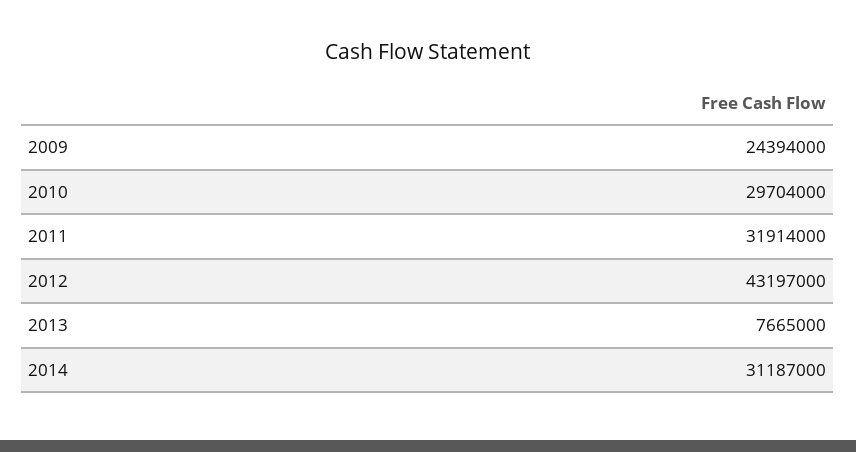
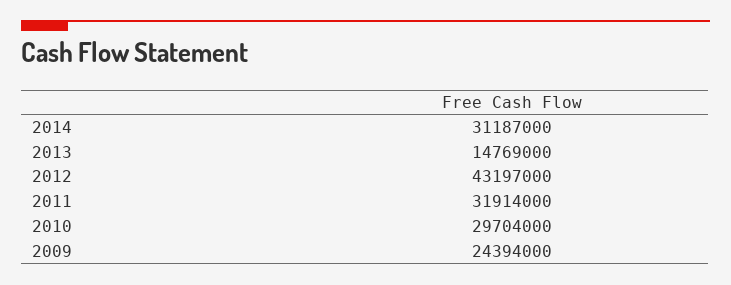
  {
    "2009": 24394000,
    "2010": 29704000,
    "2011": 31914000,
    "2012": 43197000,
-   "2013": 7665000,
+   "2013": 14769000,
    "2014": 31187000
  }

